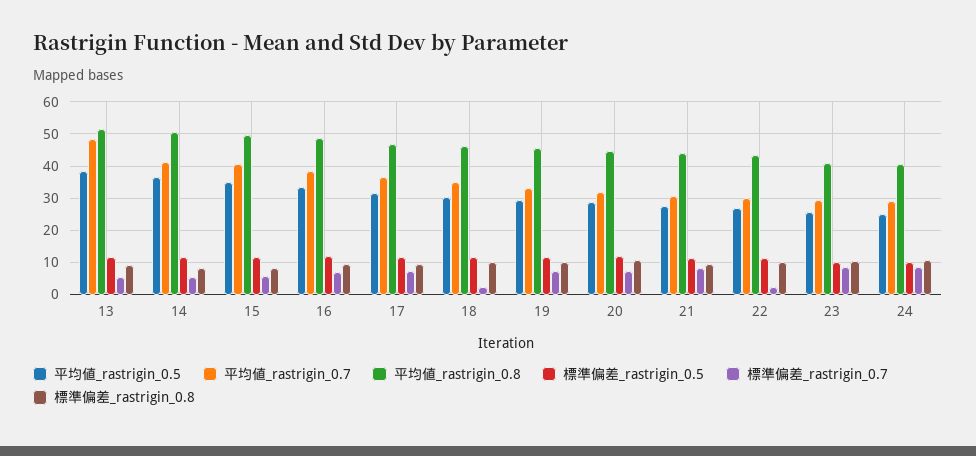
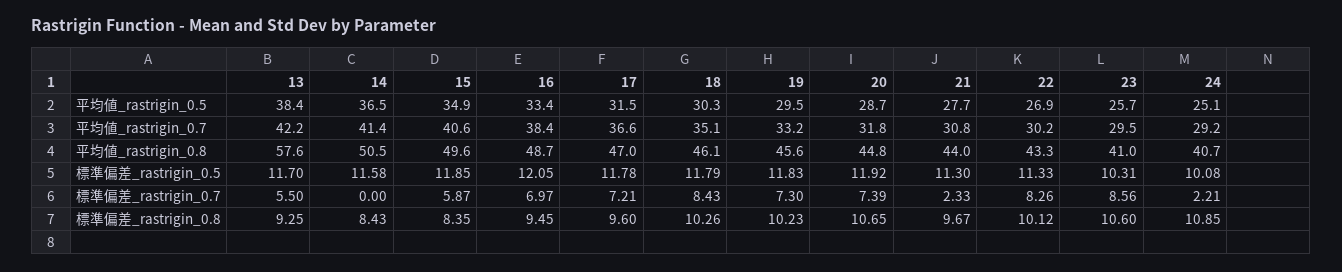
  {
    "平均値_rastrigin_0.5": {
      "13": 38.4,
      "14": 36.5,
      "15": 34.9,
      "16": 33.4,
      "17": 31.5,
      "18": 30.3,
      "19": 29.5,
      "20": 28.7,
      "21": 27.7,
      "22": 26.9,
      "23": 25.7,
      "24": 25.1
    },
    "平均値_rastrigin_0.7": {
-     "13": 48,
+     "13": 42.2,
      "14": 41.4,
      "15": 40.6,
      "16": 38.4,
      "17": 36.6,
      "18": 35.1,
      "19": 33.2,
      "20": 31.8,
      "21": 30.8,
      "22": 30.2,
      "23": 29.5,
      "24": 29.2
    },
    "平均値_rastrigin_0.8": {
-     "13": 52,
+     "13": 57.6,
      "14": 50.5,
      "15": 49.6,
      "16": 48.7,
      "17": 47,
      "18": 46.1,
      "19": 45.6,
      "20": 44.8,
      "21": 44,
      "22": 43.3,
      "23": 41,
      "24": 40.7
    },
    "標準偏差_rastrigin_0.5": {
      "13": 11.7,
      "14": 11.58,
      "15": 11.85,
      "16": 12.05,
      "17": 11.78,
      "18": 11.79,
      "19": 11.83,
      "20": 11.92,
      "21": 11.3,
      "22": 11.33,
      "23": 10.31,
      "24": 10.08
    },
    "標準偏差_rastrigin_0.7": {
      "13": 5.5,
-     "14": 6,
+     "14": 0,
      "15": 5.87,
      "16": 6.97,
      "17": 7.21,
-     "18": 2,
+     "18": 8.43,
      "19": 7.3,
      "20": 7.39,
-     "21": 8,
+     "21": 2.33,
-     "22": 2,
+     "22": 8.26,
      "23": 8.56,
-     "24": 8
+     "24": 2.21
    },
    "標準偏差_rastrigin_0.8": {
      "13": 9.25,
      "14": 8.43,
      "15": 8.35,
      "16": 9.45,
      "17": 9.6,
      "18": 10.26,
      "19": 10.23,
      "20": 10.65,
      "21": 9.67,
      "22": 10.12,
      "23": 10.6,
      "24": 10.85
    }
  }

